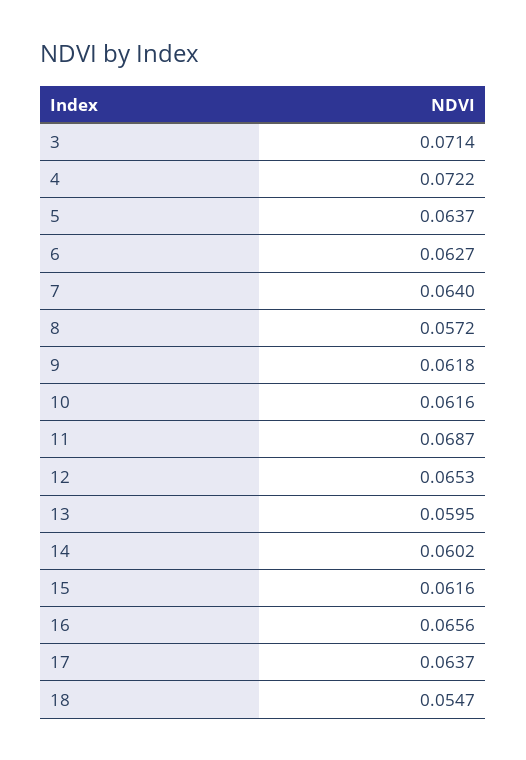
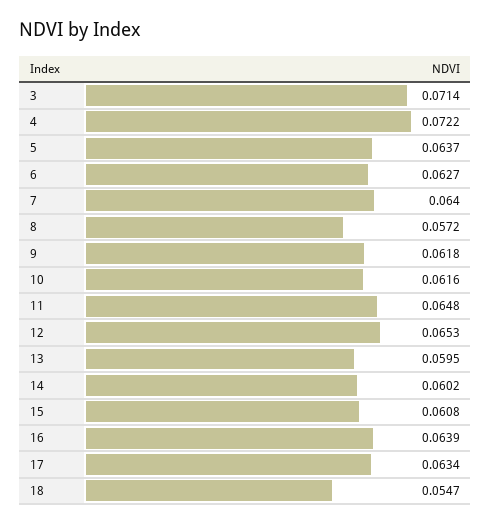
  {
    "3": 0.0714,
    "4": 0.0722,
    "5": 0.0637,
    "6": 0.0627,
    "7": 0.064,
    "8": 0.0572,
    "9": 0.0618,
    "10": 0.0616,
-   "11": 0.0687,
+   "11": 0.0648,
    "12": 0.0653,
    "13": 0.0595,
    "14": 0.0602,
-   "15": 0.0616,
+   "15": 0.0608,
-   "16": 0.0656,
+   "16": 0.0639,
-   "17": 0.0637,
+   "17": 0.0634,
    "18": 0.0547
  }

